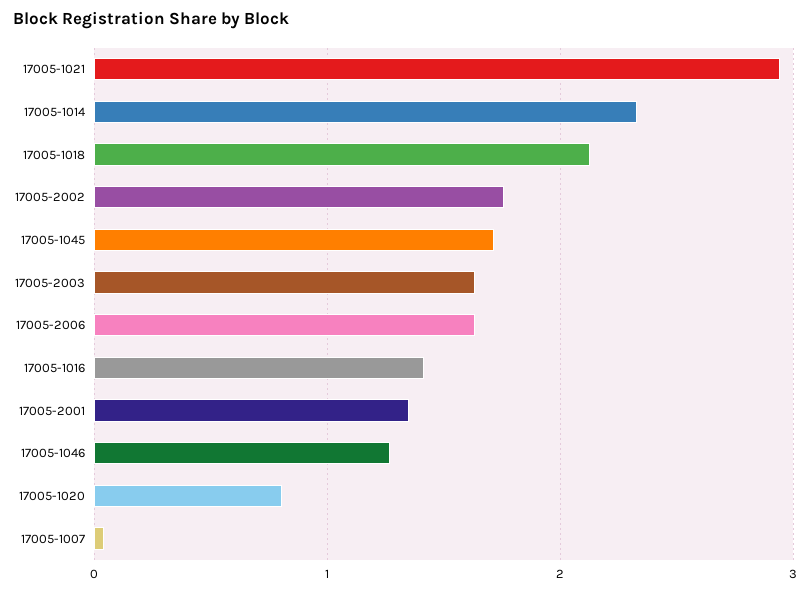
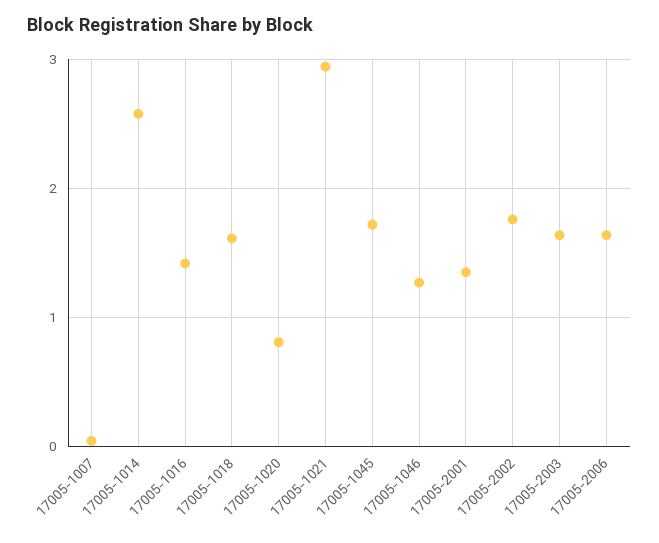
  {
    "17005-1021": 2.9,
-   "17005-1014": 2.3,
+   "17005-1014": 2.6,
-   "17005-1018": 2.1,
+   "17005-1018": 1.6,
    "17005-2002": 1.8,
    "17005-1045": 1.7,
    "17005-2003": 1.6,
    "17005-2006": 1.6,
    "17005-1016": 1.4,
    "17005-2001": 1.3,
    "17005-1046": 1.3,
    "17005-1020": 0.8,
    "17005-1007": 0
  }

